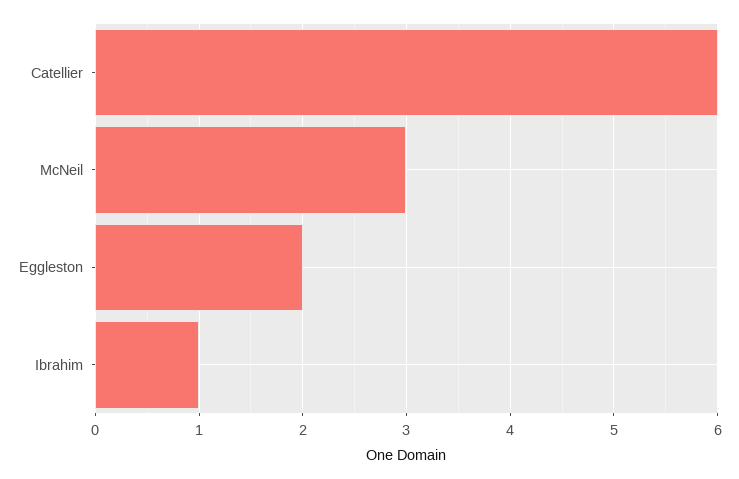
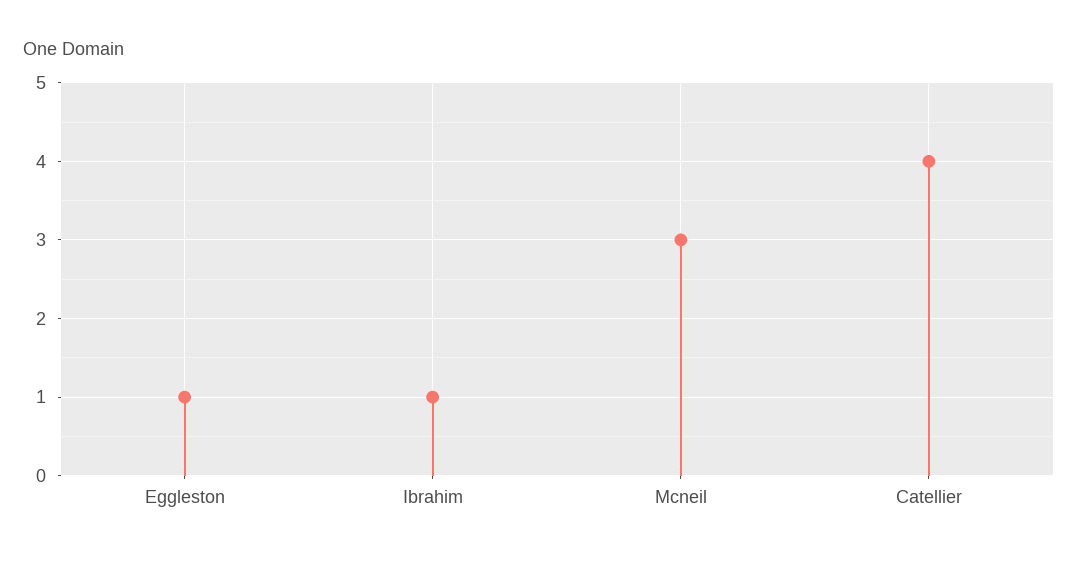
  {
-   "Catellier": 6,
+   "Catellier": 4,
    "McNeil": 3,
-   "Eggleston": 2,
+   "Eggleston": 1,
    "Ibrahim": 1
  }

